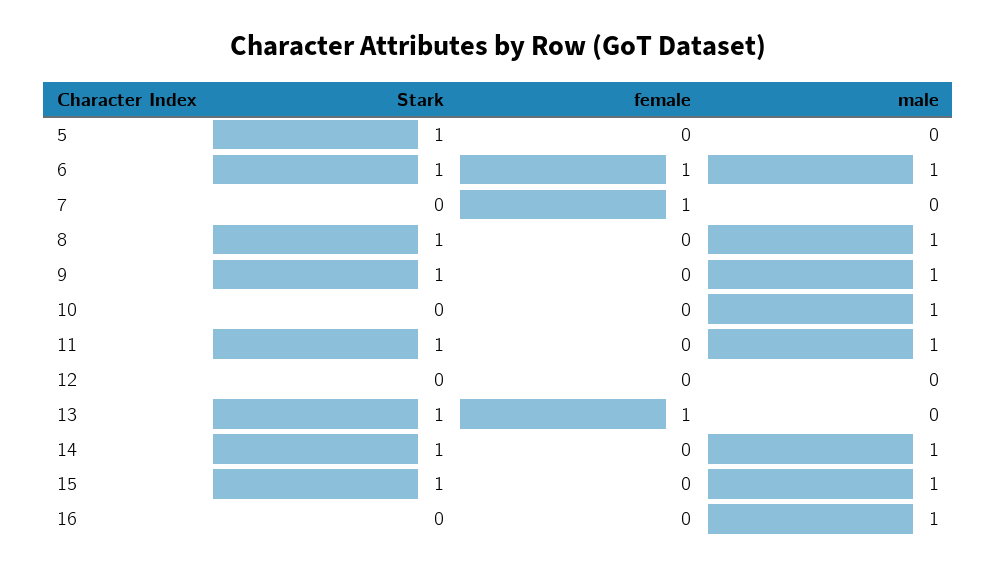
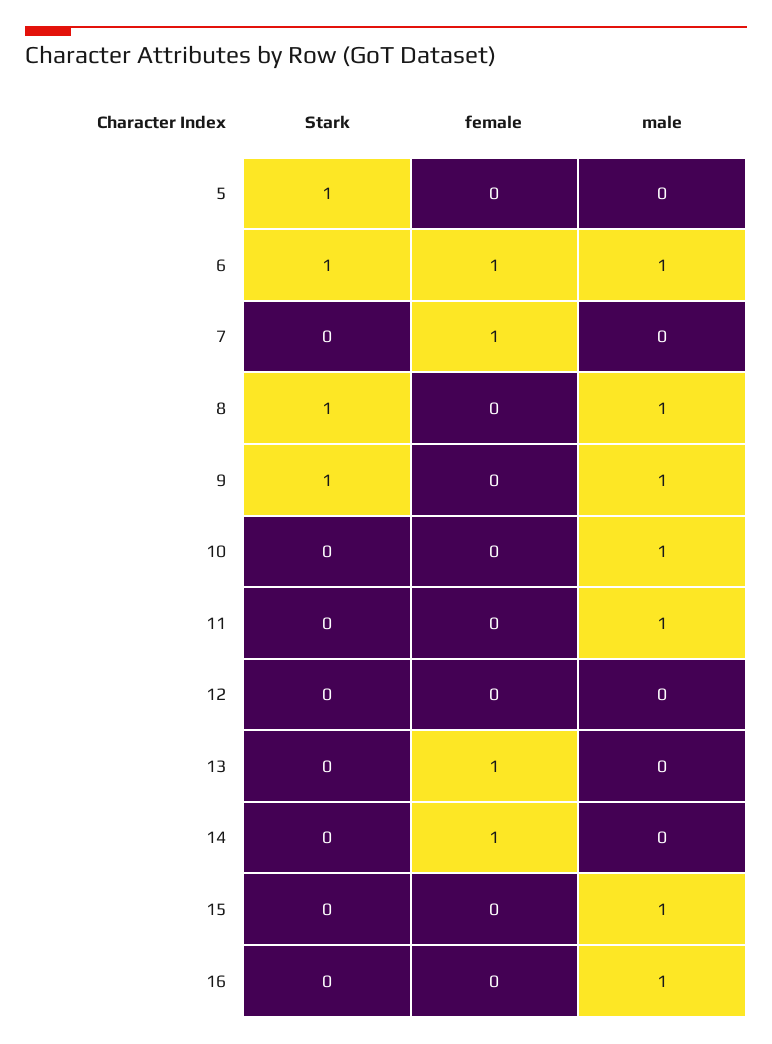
  {
    "Stark": {
      "5": 1,
      "6": 1,
      "7": 0,
      "8": 1,
      "9": 1,
      "10": 0,
-     "11": 1,
+     "11": 0,
      "12": 0,
-     "13": 1,
+     "13": 0,
-     "14": 1,
+     "14": 0,
-     "15": 1,
+     "15": 0,
      "16": 0
    },
    "female": {
      "5": 0,
      "6": 1,
      "7": 1,
      "8": 0,
      "9": 0,
      "10": 0,
      "11": 0,
      "12": 0,
      "13": 1,
-     "14": 0,
+     "14": 1,
      "15": 0,
      "16": 0
    },
    "male": {
      "5": 0,
      "6": 1,
      "7": 0,
      "8": 1,
      "9": 1,
      "10": 1,
      "11": 1,
      "12": 0,
      "13": 0,
-     "14": 1,
+     "14": 0,
      "15": 1,
      "16": 1
    }
  }

